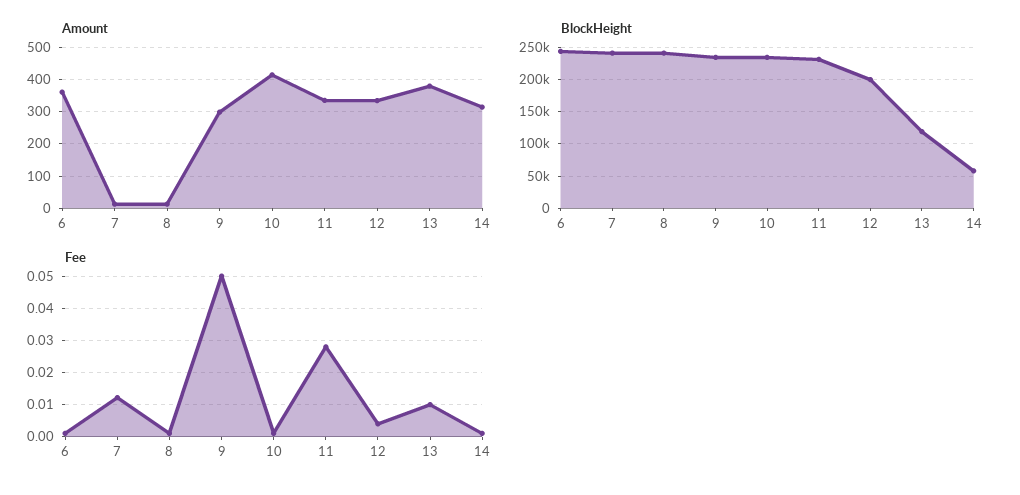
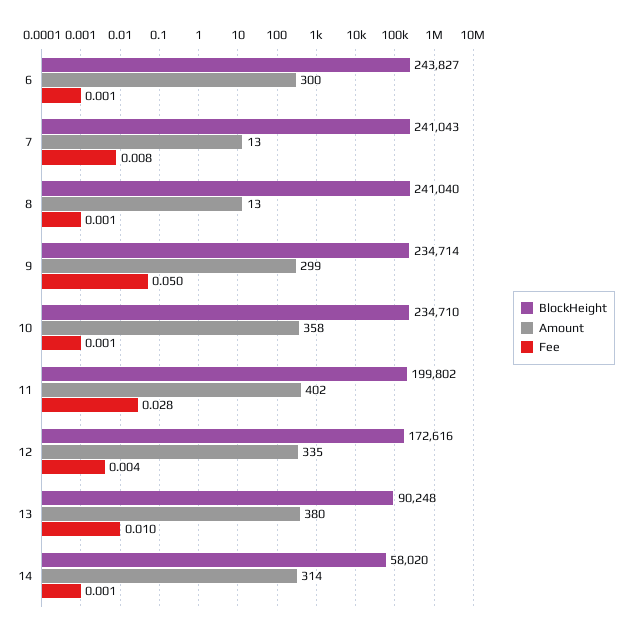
  {
    "Amount": {
-     "6": 360,
+     "6": 300,
      "7": 13,
      "8": 13,
      "9": 299,
-     "10": 420,
+     "10": 358,
-     "11": 340,
+     "11": 402,
      "12": 335,
      "13": 380,
      "14": 314
    },
    "BlockHeight": {
      "6": 243827,
      "7": 241043,
      "8": 241040,
      "9": 234714,
      "10": 234710,
-     "11": 230000,
+     "11": 199802,
-     "12": 200000,
+     "12": 172616,
-     "13": 120000,
+     "13": 90248,
      "14": 58020
    },
    "Fee": {
      "6": 0.001,
-     "7": 0.012,
+     "7": 0.008,
      "8": 0.001,
      "9": 0.05,
      "10": 0.001,
      "11": 0.028,
      "12": 0.004,
      "13": 0.01,
      "14": 0.001
    }
  }

